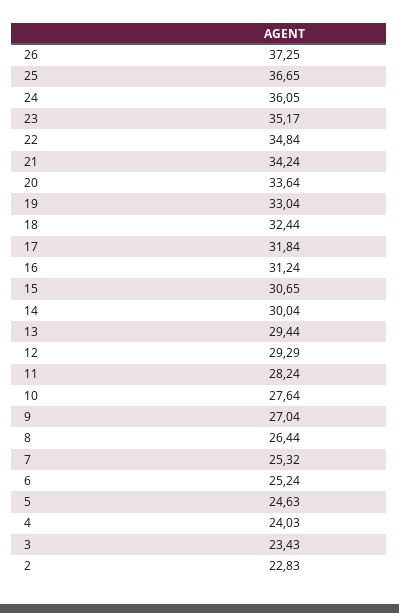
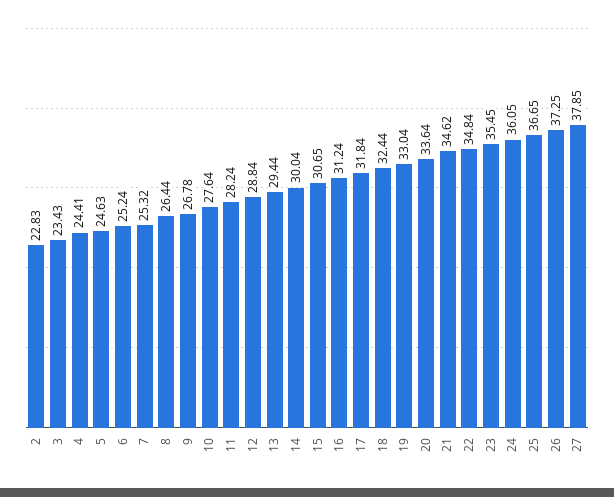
  {
    "26": 37.25,
    "25": 36.65,
    "24": 36.05,
-   "23": 35.17,
+   "23": 35.45,
    "22": 34.84,
-   "21": 34.24,
+   "21": 34.62,
    "20": 33.64,
    "19": 33.04,
    "18": 32.44,
    "17": 31.84,
    "16": 31.24,
    "15": 30.65,
    "14": 30.04,
    "13": 29.44,
-   "12": 29.29,
+   "12": 28.84,
    "11": 28.24,
    "10": 27.64,
-   "9": 27.04,
+   "9": 26.78,
    "8": 26.44,
    "7": 25.32,
    "6": 25.24,
    "5": 24.63,
-   "4": 24.03,
+   "4": 24.41,
    "3": 23.43,
-   "2": 22.83
+   "2": 22.83,
+   "27": 37.85
  }

